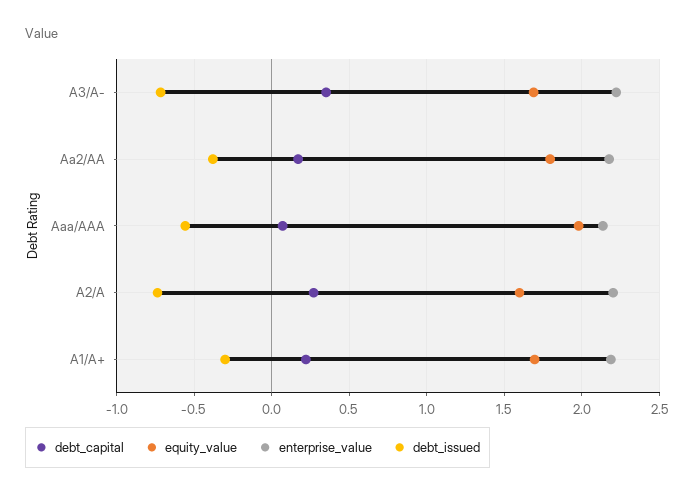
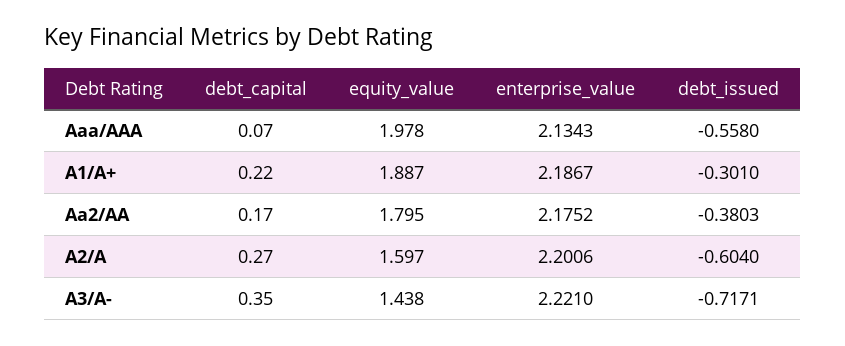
  {
    "debt_capital": {
      "A3/A-": 0.35,
      "Aa2/AA": 0.17,
      "Aaa/AAA": 0.07,
      "A2/A": 0.27,
      "A1/A+": 0.22
    },
    "equity_value": {
-     "A3/A-": 1.7,
+     "A3/A-": 1.438,
      "Aa2/AA": 1.795,
      "Aaa/AAA": 1.978,
      "A2/A": 1.597,
-     "A1/A+": 1.7
+     "A1/A+": 1.887
    },
    "enterprise_value": {
      "A3/A-": 2.221,
      "Aa2/AA": 2.1752,
      "Aaa/AAA": 2.1343,
      "A2/A": 2.2006,
      "A1/A+": 2.1867
    },
    "debt_issued": {
      "A3/A-": -0.7171,
      "Aa2/AA": -0.3803,
      "Aaa/AAA": -0.558,
-     "A2/A": -0.75,
+     "A2/A": -0.604,
      "A1/A+": -0.301
    }
  }

